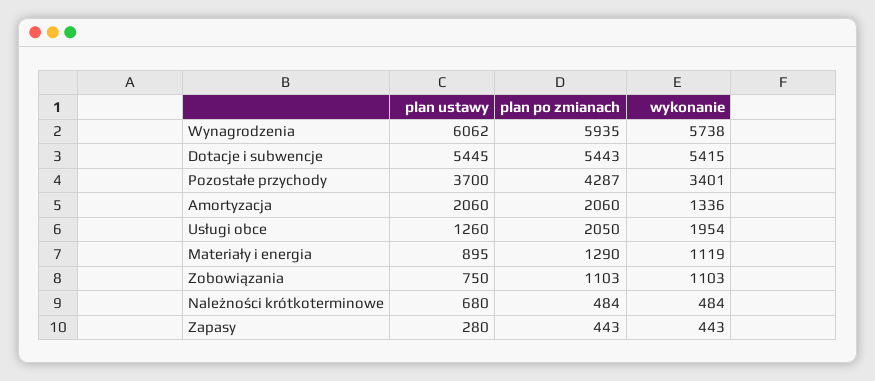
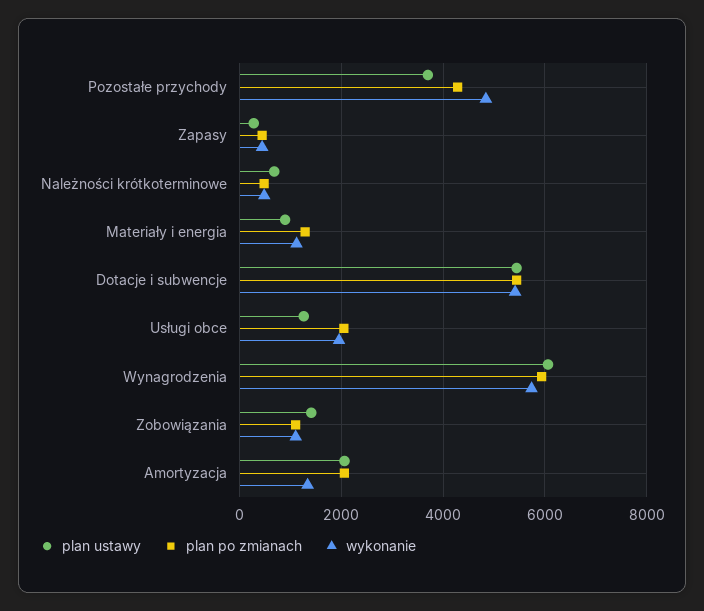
  {
    "plan ustawy": {
      "Wynagrodzenia": 6062,
      "Dotacje i subwencje": 5445,
      "Pozostałe przychody": 3700,
      "Amortyzacja": 2060,
      "Usługi obce": 1260,
      "Materiały i energia": 895,
-     "Zobowiązania": 750,
+     "Zobowiązania": 1400,
      "Należności krótkoterminowe": 680,
      "Zapasy": 280
    },
    "plan po zmianach": {
      "Wynagrodzenia": 5935,
      "Dotacje i subwencje": 5443,
      "Pozostałe przychody": 4287,
      "Amortyzacja": 2060,
      "Usługi obce": 2050,
      "Materiały i energia": 1290,
      "Zobowiązania": 1103,
      "Należności krótkoterminowe": 484,
      "Zapasy": 443
    },
    "wykonanie": {
      "Wynagrodzenia": 5738,
      "Dotacje i subwencje": 5415,
-     "Pozostałe przychody": 3401,
+     "Pozostałe przychody": 4800,
      "Amortyzacja": 1336,
      "Usługi obce": 1954,
      "Materiały i energia": 1119,
      "Zobowiązania": 1103,
      "Należności krótkoterminowe": 484,
      "Zapasy": 443
    }
  }

